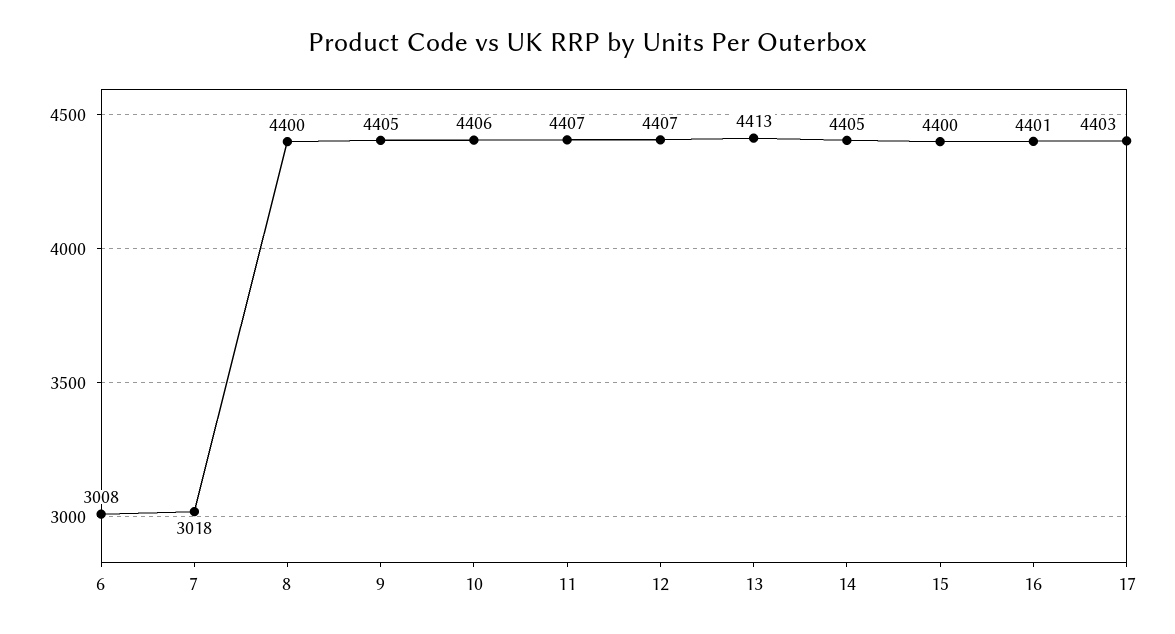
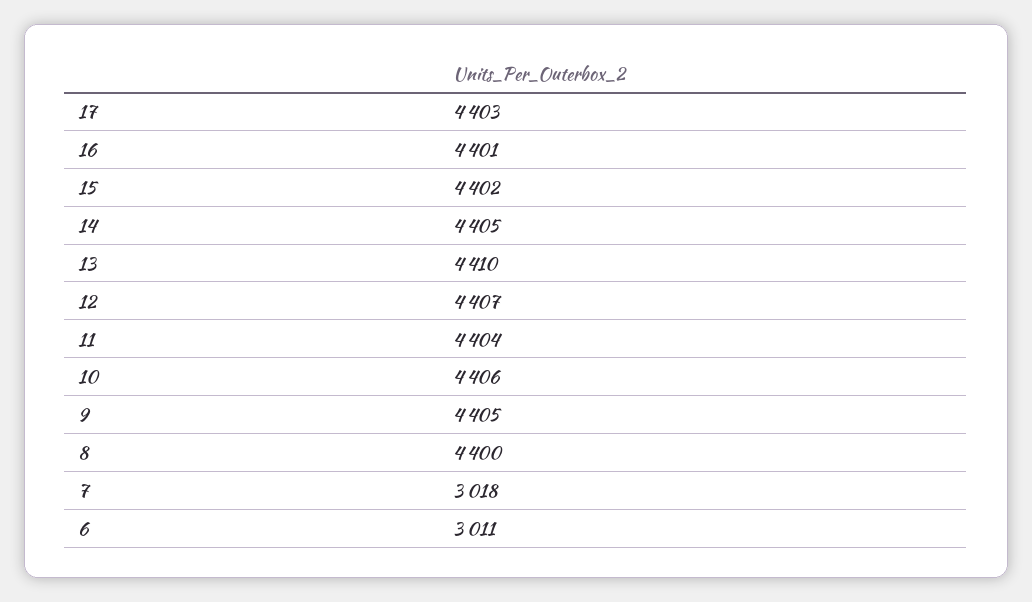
  {
-   "6": 3008,
+   "6": 3011,
    "7": 3018,
    "8": 4400,
    "9": 4405,
    "10": 4406,
-   "11": 4407,
+   "11": 4404,
    "12": 4407,
-   "13": 4413,
+   "13": 4410,
    "14": 4405,
-   "15": 4400,
+   "15": 4402,
    "16": 4401,
    "17": 4403
  }

